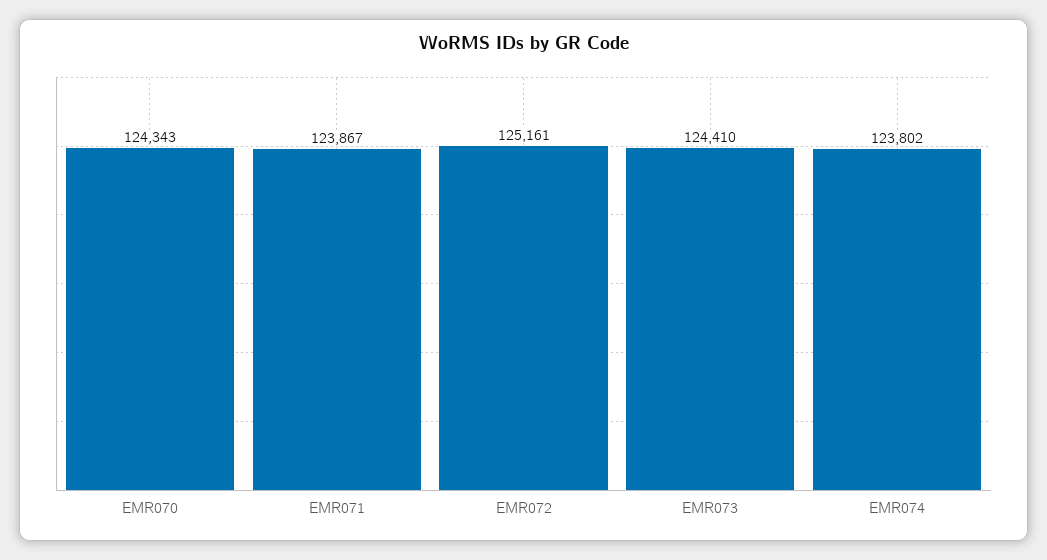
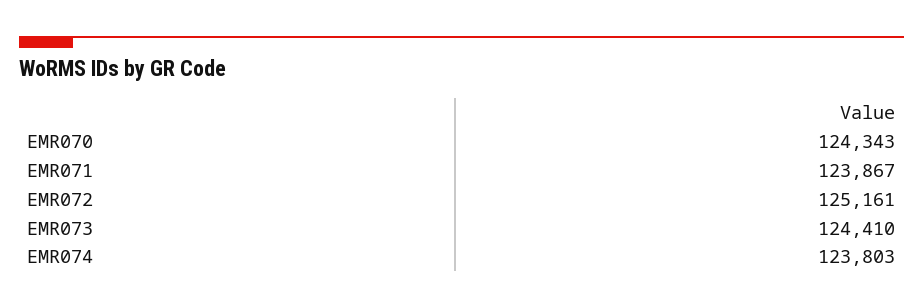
  {
    "EMR070": 124343,
    "EMR071": 123867,
    "EMR072": 125161,
    "EMR073": 124410,
-   "EMR074": 123802
+   "EMR074": 123803
  }

